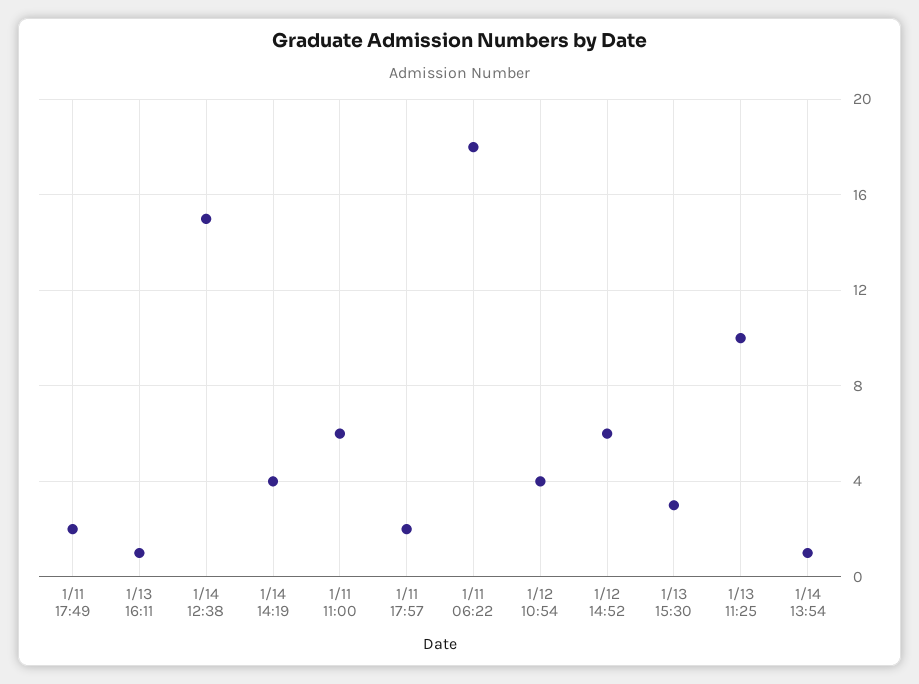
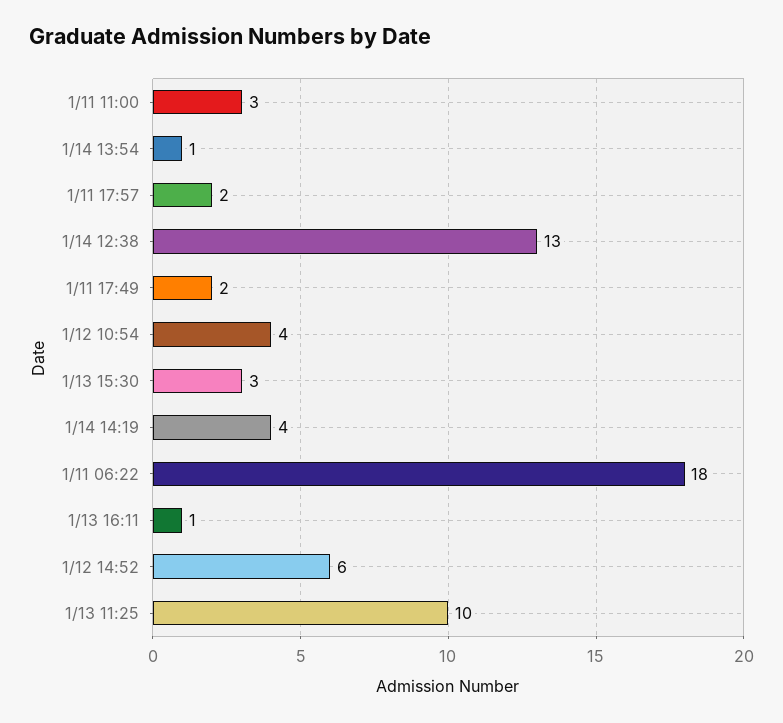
  {
    "1/11 17:49": 2,
    "1/13 16:11": 1,
-   "1/14 12:38": 15,
+   "1/14 12:38": 13,
    "1/14 14:19": 4,
-   "1/11 11:00": 6,
+   "1/11 11:00": 3,
    "1/11 17:57": 2,
    "1/11 06:22": 18,
    "1/12 10:54": 4,
    "1/12 14:52": 6,
    "1/13 15:30": 3,
    "1/13 11:25": 10,
    "1/14 13:54": 1
  }

